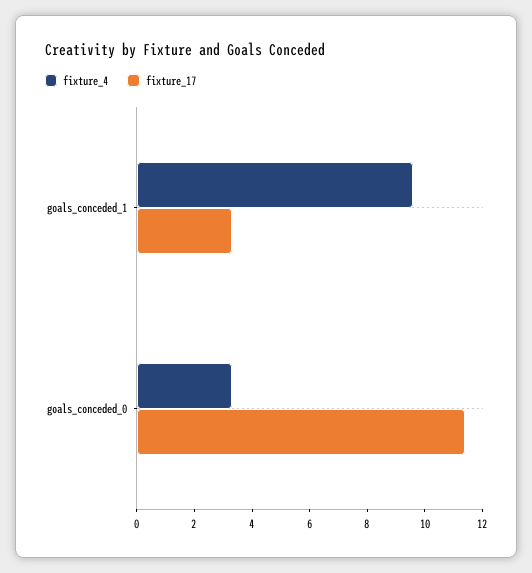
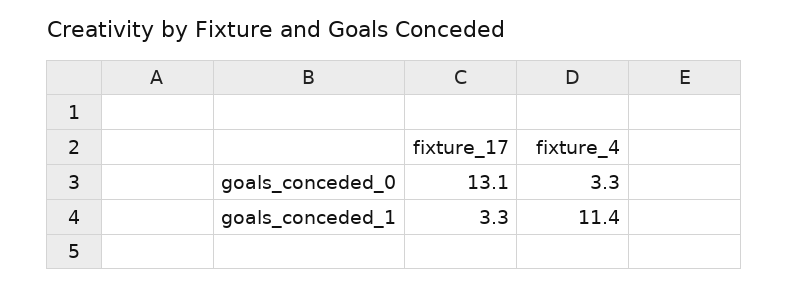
  {
    "fixture_4": {
-     "goals_conceded_1": 9.5,
+     "goals_conceded_1": 11.4,
      "goals_conceded_0": 3.3
    },
    "fixture_17": {
      "goals_conceded_1": 3.3,
-     "goals_conceded_0": 11.5
+     "goals_conceded_0": 13.1
    }
  }

